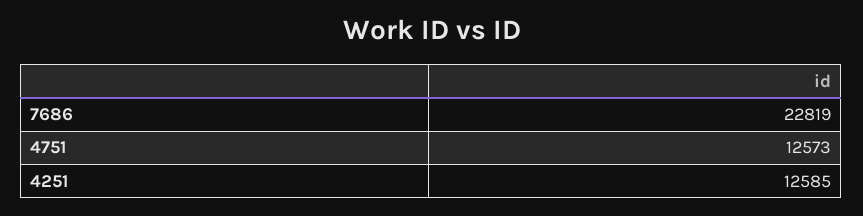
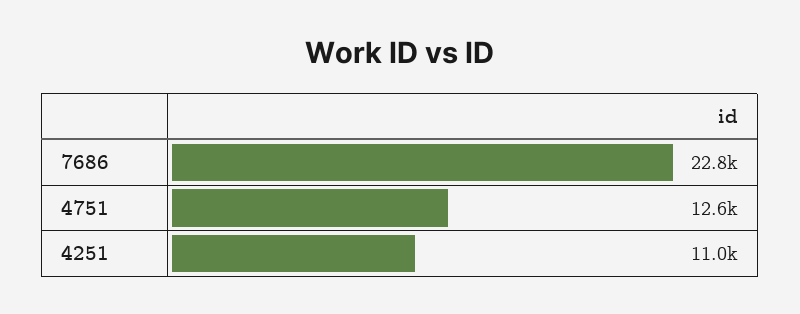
  {
    "7686": 22819,
    "4751": 12573,
-   "4251": 12585
+   "4251": 11000
  }

